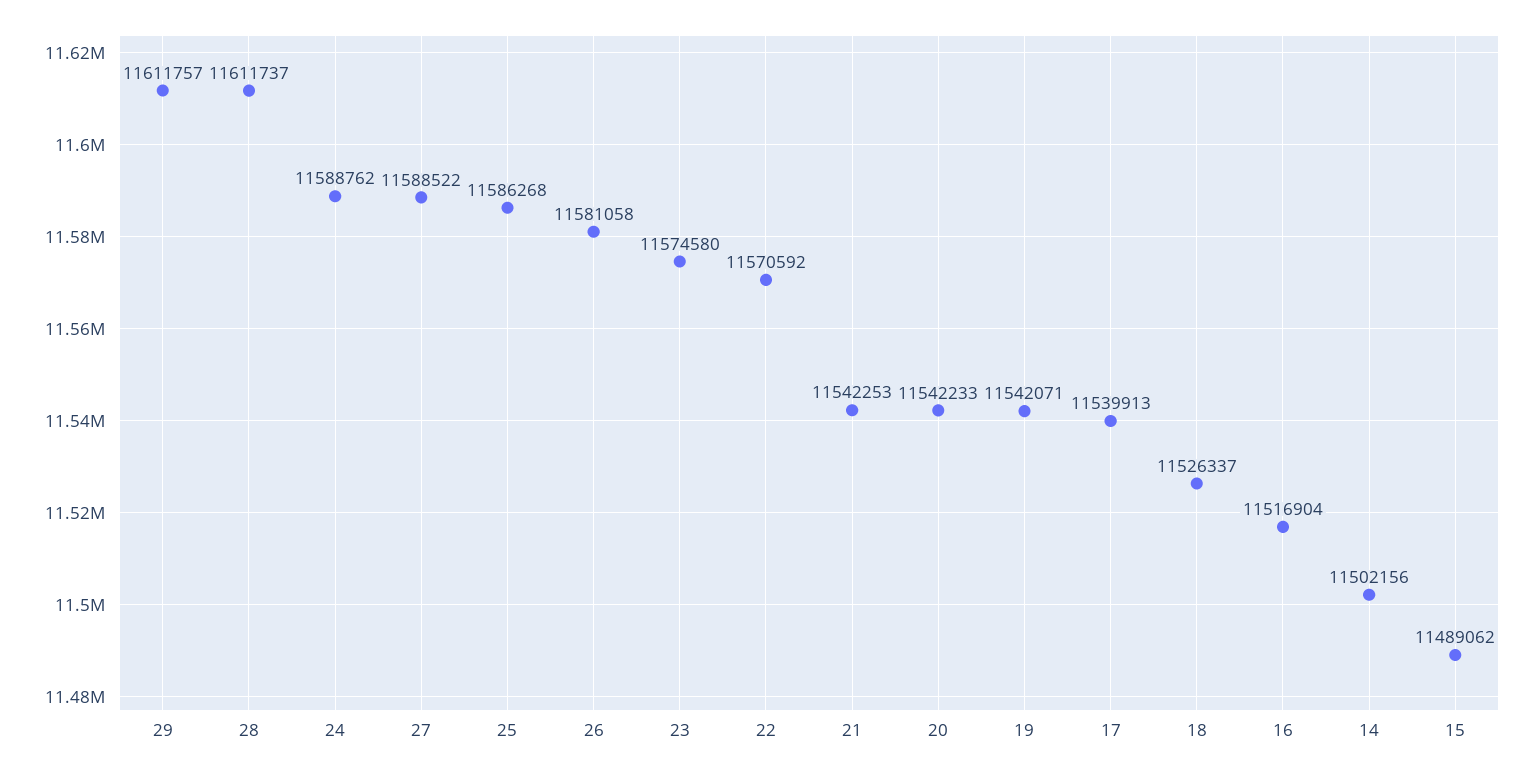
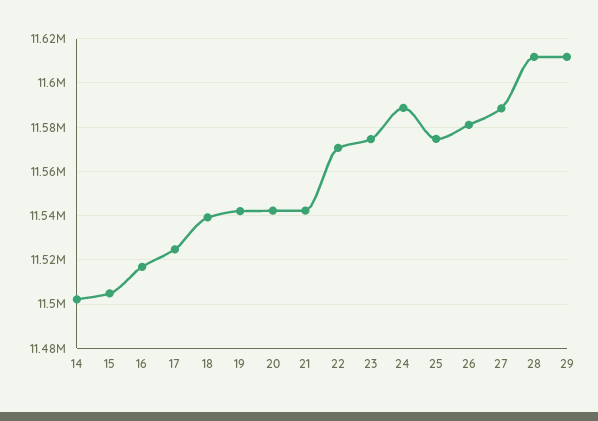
  {
    "29": 11611757,
    "28": 11611737,
    "24": 11588762,
    "27": 11588522,
-   "25": 11586268,
+   "25": 11575000,
    "26": 11581058,
    "23": 11574580,
    "22": 11570592,
    "21": 11542253,
    "20": 11542233,
    "19": 11542071,
-   "17": 11539913,
+   "17": 11525000,
-   "18": 11526337,
+   "18": 11540000,
    "16": 11516904,
    "14": 11502156,
-   "15": 11489062
+   "15": 11505000
  }

